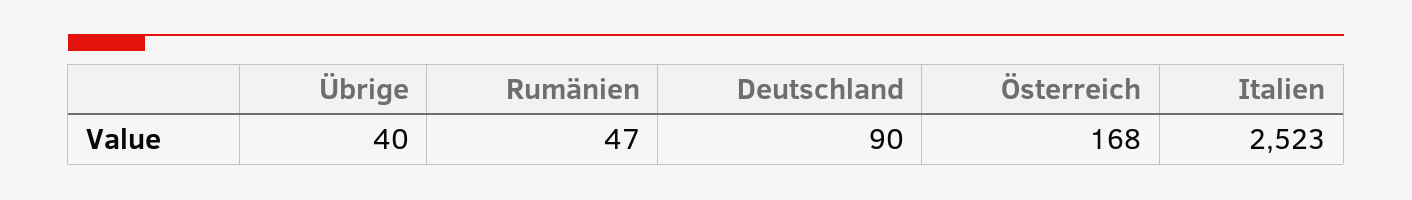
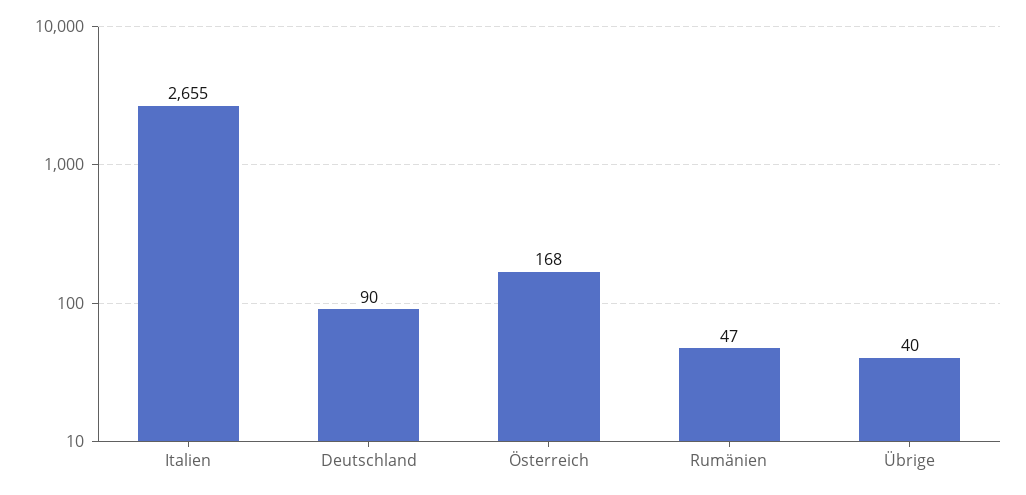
  {
    "Übrige": 40,
    "Rumänien": 47,
    "Deutschland": 90,
    "Österreich": 168,
-   "Italien": 2523
+   "Italien": 2655
  }

